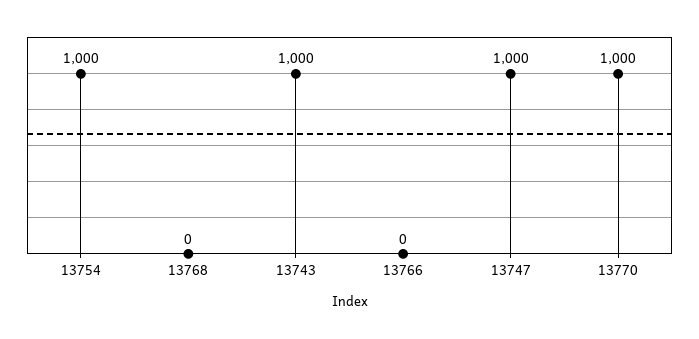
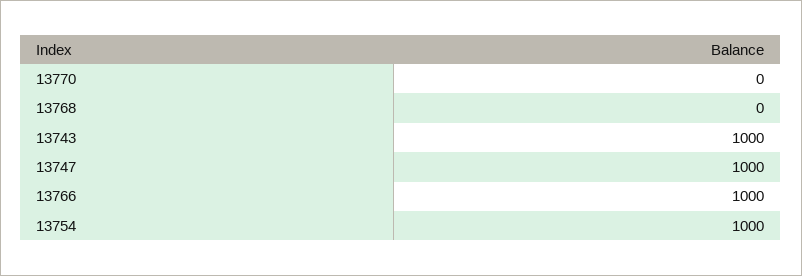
  {
    "13754": 1000,
    "13768": 0,
    "13743": 1000,
-   "13766": 0,
+   "13766": 1000,
    "13747": 1000,
-   "13770": 1000
+   "13770": 0
  }

